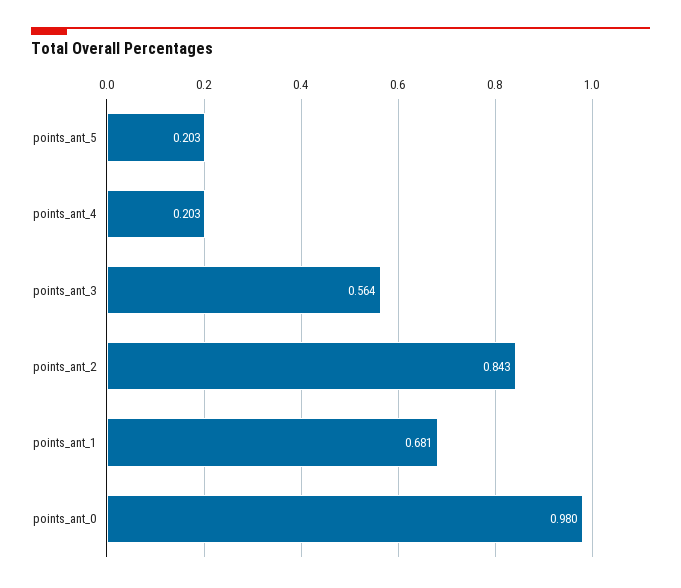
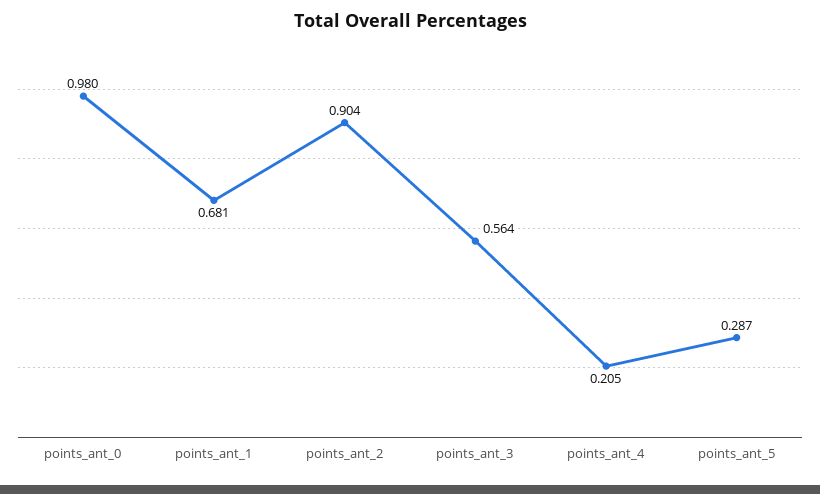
  {
-   "points_ant_5": 0.203,
+   "points_ant_5": 0.287,
-   "points_ant_4": 0.203,
+   "points_ant_4": 0.205,
    "points_ant_3": 0.564,
-   "points_ant_2": 0.843,
+   "points_ant_2": 0.904,
    "points_ant_1": 0.681,
    "points_ant_0": 0.98
  }

